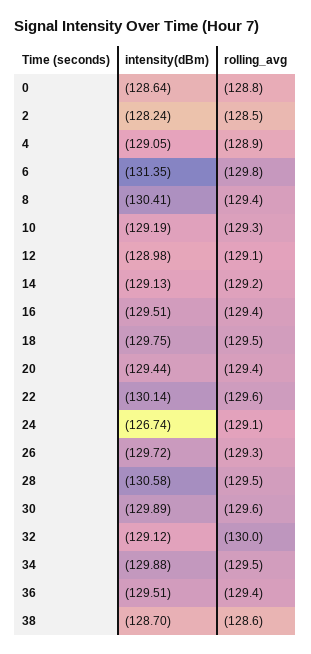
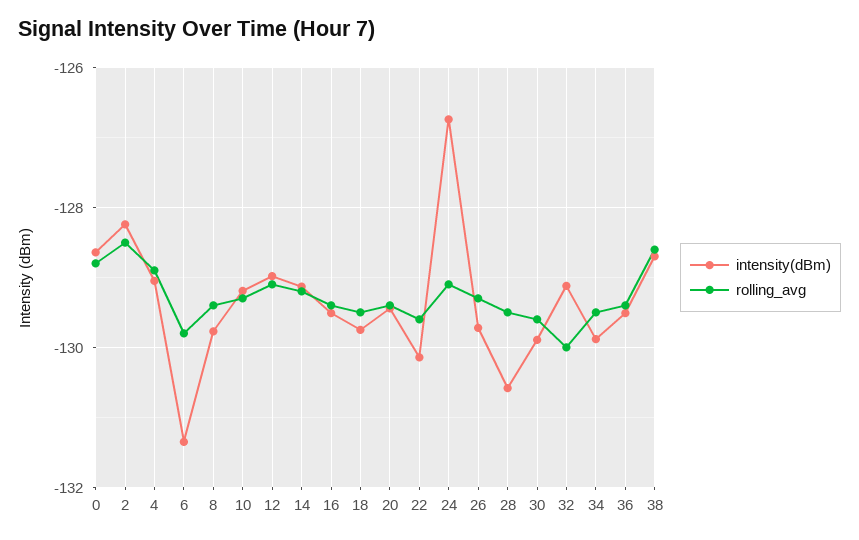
  {
    "intensity(dBm)": {
      "0": -128.64,
      "2": -128.24,
      "4": -129.05,
      "6": -131.35,
-     "8": -130.41,
+     "8": -129.8,
      "10": -129.19,
      "12": -128.98,
      "14": -129.13,
      "16": -129.51,
      "18": -129.75,
      "20": -129.44,
      "22": -130.14,
      "24": -126.74,
      "26": -129.72,
      "28": -130.58,
      "30": -129.89,
      "32": -129.12,
      "34": -129.88,
      "36": -129.51,
      "38": -128.7
    },
    "rolling_avg": {
      "0": -128.8,
      "2": -128.5,
      "4": -128.9,
      "6": -129.8,
      "8": -129.4,
      "10": -129.3,
      "12": -129.1,
      "14": -129.2,
      "16": -129.4,
      "18": -129.5,
      "20": -129.4,
      "22": -129.6,
      "24": -129.1,
      "26": -129.3,
      "28": -129.5,
      "30": -129.6,
      "32": -130,
      "34": -129.5,
      "36": -129.4,
      "38": -128.6
    }
  }

